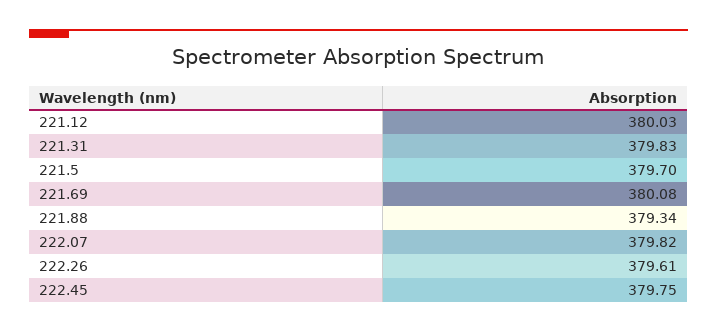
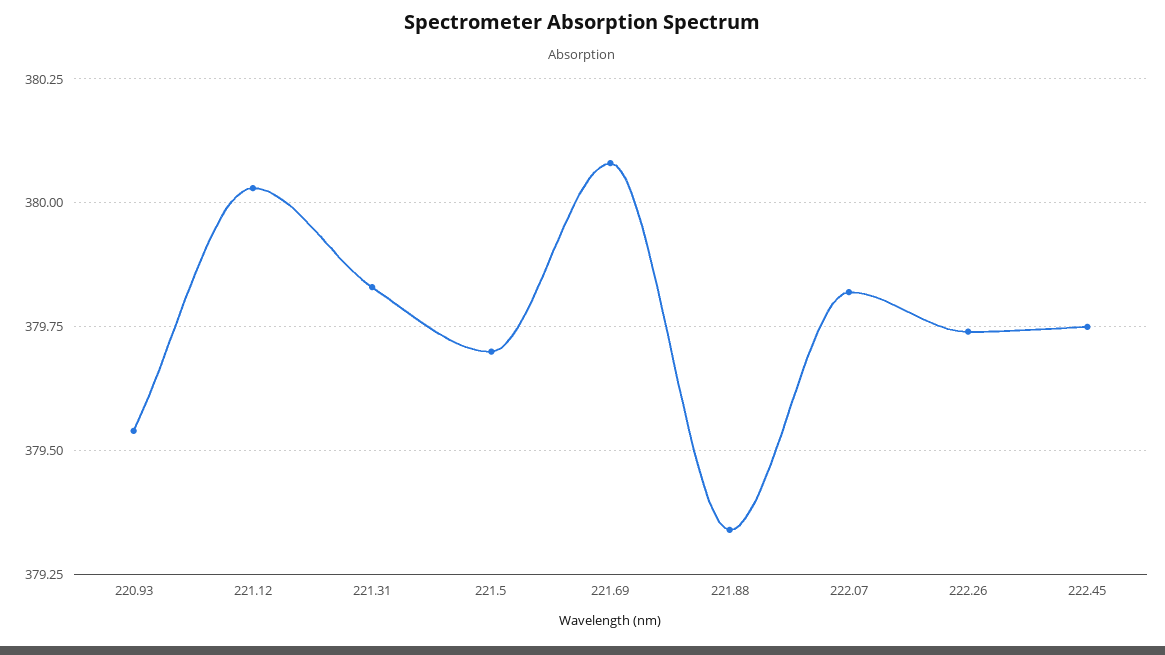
  {
    "221.12": 380.03,
    "221.31": 379.83,
    "221.5": 379.7,
    "221.69": 380.08,
    "221.88": 379.34,
    "222.07": 379.82,
-   "222.26": 379.61,
+   "222.26": 379.75,
-   "222.45": 379.75
+   "222.45": 379.75,
+   "220.93": 379.55
  }

